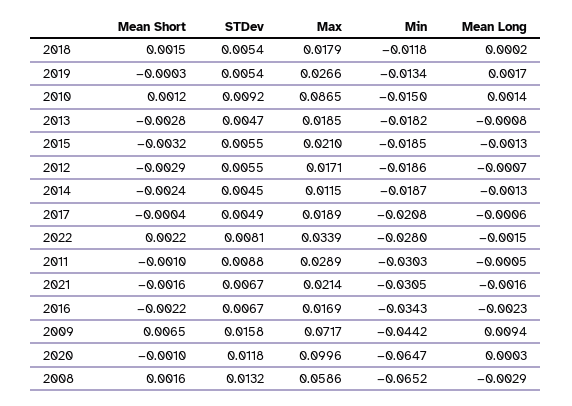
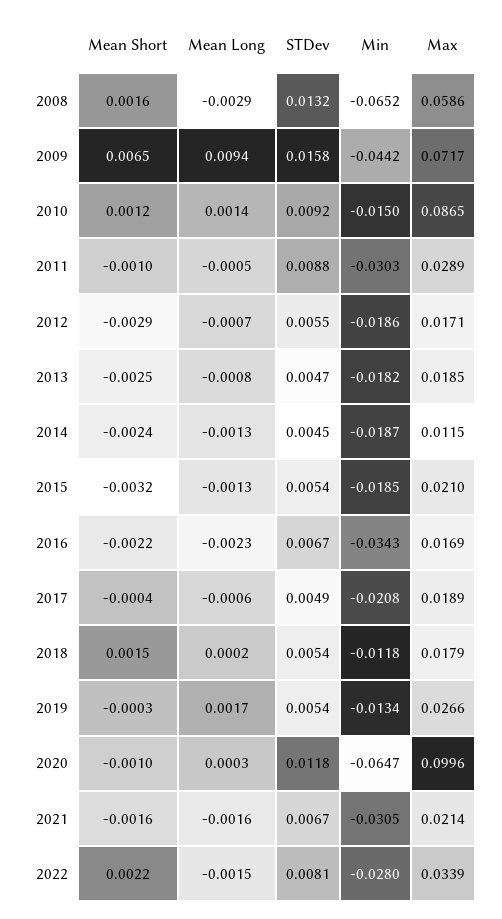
  {
    "Mean Short": {
      "2018": 0.0015,
      "2019": -0.0003,
      "2010": 0.0012,
-     "2013": -0.0028,
+     "2013": -0.0025,
      "2015": -0.0032,
      "2012": -0.0029,
      "2014": -0.0024,
      "2017": -0.0004,
      "2022": 0.0022,
      "2011": -0.001,
      "2021": -0.0016,
      "2016": -0.0022,
      "2009": 0.0065,
      "2020": -0.001,
      "2008": 0.0016
    },
    "STDev": {
      "2018": 0.0054,
      "2019": 0.0054,
      "2010": 0.0092,
      "2013": 0.0047,
-     "2015": 0.0055,
+     "2015": 0.0054,
      "2012": 0.0055,
      "2014": 0.0045,
      "2017": 0.0049,
      "2022": 0.0081,
      "2011": 0.0088,
      "2021": 0.0067,
      "2016": 0.0067,
      "2009": 0.0158,
      "2020": 0.0118,
      "2008": 0.0132
    },
    "Max": {
      "2018": 0.0179,
      "2019": 0.0266,
      "2010": 0.0865,
      "2013": 0.0185,
      "2015": 0.021,
      "2012": 0.0171,
      "2014": 0.0115,
      "2017": 0.0189,
      "2022": 0.0339,
      "2011": 0.0289,
      "2021": 0.0214,
      "2016": 0.0169,
      "2009": 0.0717,
      "2020": 0.0996,
      "2008": 0.0586
    },
    "Min": {
      "2018": -0.0118,
      "2019": -0.0134,
      "2010": -0.015,
      "2013": -0.0182,
      "2015": -0.0185,
      "2012": -0.0186,
      "2014": -0.0187,
      "2017": -0.0208,
      "2022": -0.028,
      "2011": -0.0303,
      "2021": -0.0305,
      "2016": -0.0343,
      "2009": -0.0442,
      "2020": -0.0647,
      "2008": -0.0652
    },
    "Mean Long": {
      "2018": 0.0002,
      "2019": 0.0017,
      "2010": 0.0014,
      "2013": -0.0008,
      "2015": -0.0013,
      "2012": -0.0007,
      "2014": -0.0013,
      "2017": -0.0006,
      "2022": -0.0015,
      "2011": -0.0005,
      "2021": -0.0016,
      "2016": -0.0023,
      "2009": 0.0094,
      "2020": 0.0003,
      "2008": -0.0029
    }
  }

